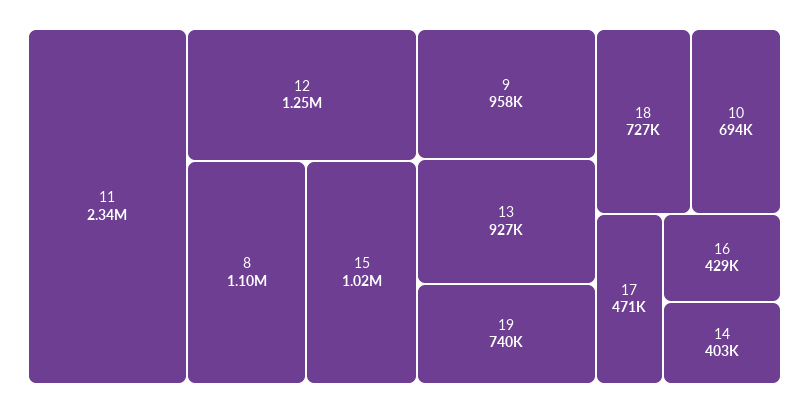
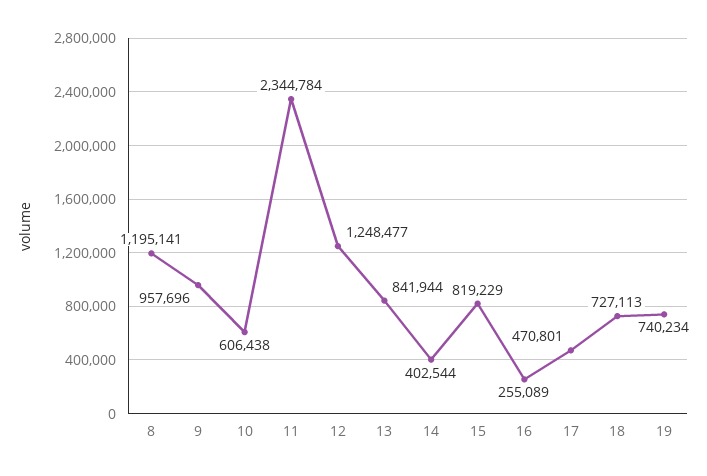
  {
    "11": 2344784,
    "12": 1248477,
-   "8": 1100000,
+   "8": 1195141,
-   "15": 1020000,
+   "15": 819229,
    "9": 957696,
-   "13": 927000,
+   "13": 841944,
    "19": 740234,
    "18": 727113,
-   "10": 694000,
+   "10": 606438,
    "17": 470801,
-   "16": 429000,
+   "16": 255089,
    "14": 402544
  }

